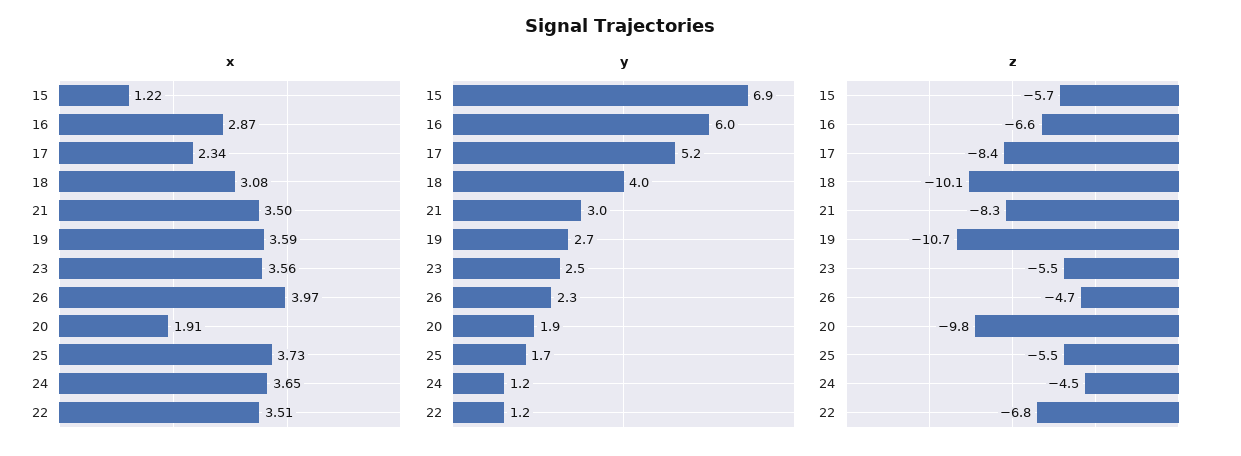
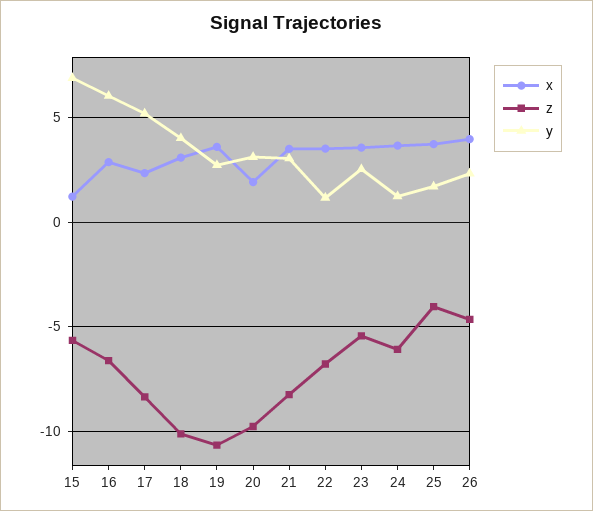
  {
    "x": {
      "15": 1.22,
      "16": 2.87,
      "17": 2.34,
      "18": 3.08,
      "21": 3.5,
      "19": 3.59,
      "23": 3.56,
      "26": 3.97,
      "20": 1.91,
      "25": 3.73,
      "24": 3.65,
      "22": 3.51
    },
    "y": {
      "15": 6.9,
      "16": 6,
      "17": 5.2,
      "18": 4,
      "21": 3,
      "19": 2.7,
      "23": 2.5,
      "26": 2.3,
-     "20": 1.9,
+     "20": 3,
      "25": 1.7,
      "24": 1.2,
      "22": 1.2
    },
    "z": {
      "15": -5.7,
      "16": -6.6,
      "17": -8.4,
      "18": -10.1,
      "21": -8.3,
      "19": -10.7,
      "23": -5.5,
      "26": -4.7,
      "20": -9.8,
-     "25": -5.5,
+     "25": -4,
-     "24": -4.5,
+     "24": -6,
      "22": -6.8
    }
  }

